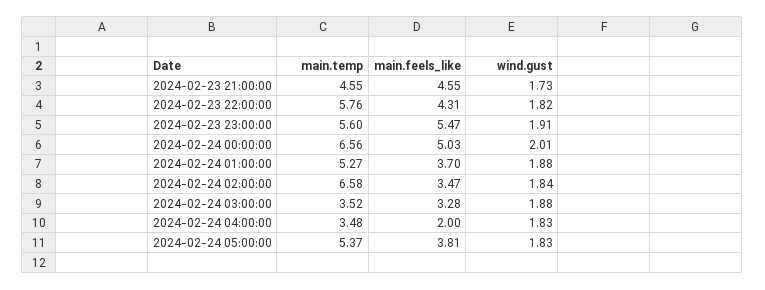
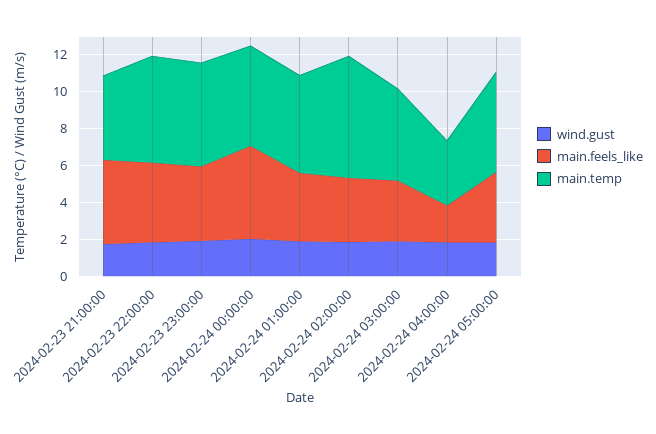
  {
    "main.temp": {
      "2024-02-23 21:00:00": 4.55,
      "2024-02-23 22:00:00": 5.76,
      "2024-02-23 23:00:00": 5.6,
-     "2024-02-24 00:00:00": 6.56,
+     "2024-02-24 00:00:00": 5.5,
      "2024-02-24 01:00:00": 5.27,
      "2024-02-24 02:00:00": 6.58,
-     "2024-02-24 03:00:00": 3.52,
+     "2024-02-24 03:00:00": 5,
      "2024-02-24 04:00:00": 3.48,
      "2024-02-24 05:00:00": 5.37
    },
    "main.feels_like": {
      "2024-02-23 21:00:00": 4.55,
      "2024-02-23 22:00:00": 4.31,
-     "2024-02-23 23:00:00": 5.47,
+     "2024-02-23 23:00:00": 4,
      "2024-02-24 00:00:00": 5.03,
      "2024-02-24 01:00:00": 3.7,
      "2024-02-24 02:00:00": 3.47,
      "2024-02-24 03:00:00": 3.28,
      "2024-02-24 04:00:00": 2,
      "2024-02-24 05:00:00": 3.81
    },
    "wind.gust": {
      "2024-02-23 21:00:00": 1.73,
      "2024-02-23 22:00:00": 1.82,
      "2024-02-23 23:00:00": 1.91,
      "2024-02-24 00:00:00": 2.01,
      "2024-02-24 01:00:00": 1.88,
      "2024-02-24 02:00:00": 1.84,
      "2024-02-24 03:00:00": 1.88,
      "2024-02-24 04:00:00": 1.83,
      "2024-02-24 05:00:00": 1.83
    }
  }

